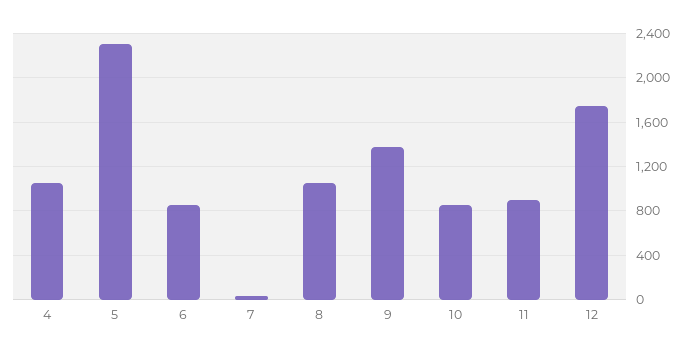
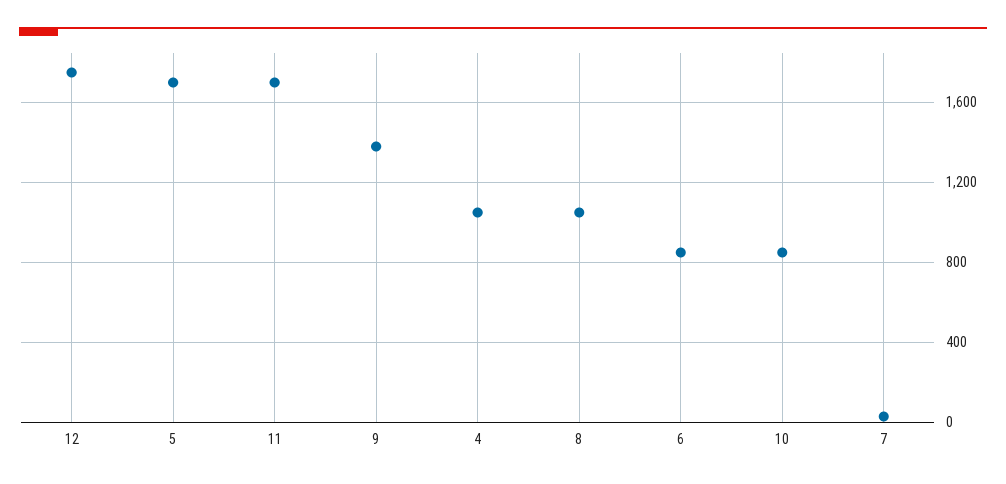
  {
    "4": 1050,
-   "5": 2300,
+   "5": 1700,
    "6": 850,
    "7": 50,
    "8": 1050,
    "9": 1400,
    "10": 850,
-   "11": 900,
+   "11": 1700,
    "12": 1750
  }

